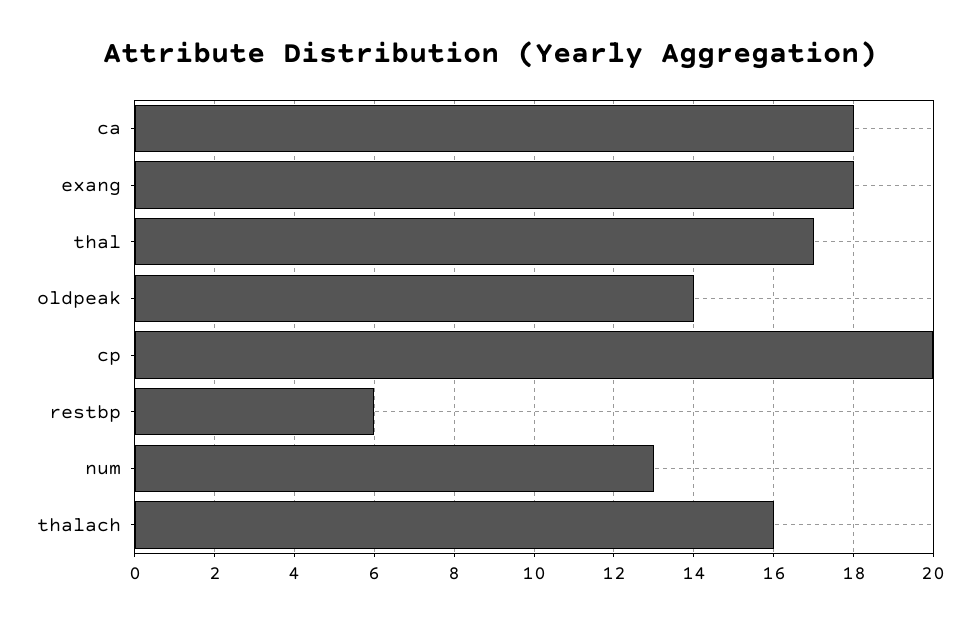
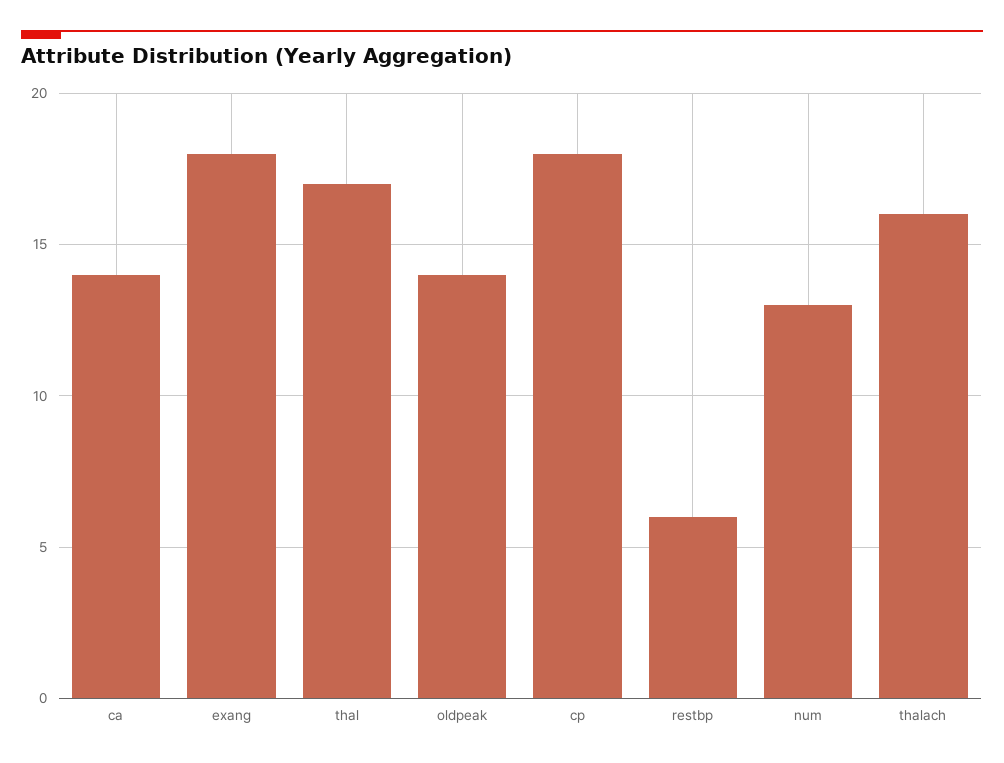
  {
-   "ca": 18,
+   "ca": 14,
    "exang": 18,
    "thal": 17,
    "oldpeak": 14,
-   "cp": 20,
+   "cp": 18,
    "restbp": 6,
    "num": 13,
    "thalach": 16
  }

